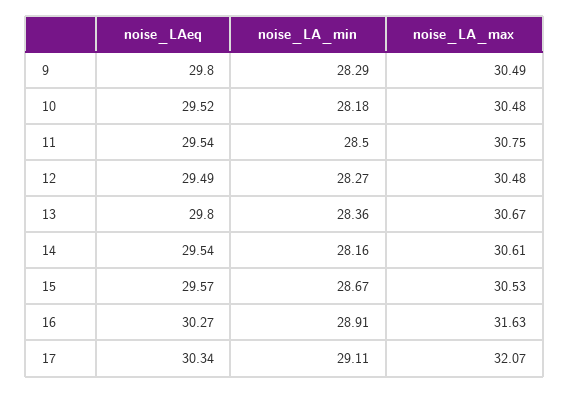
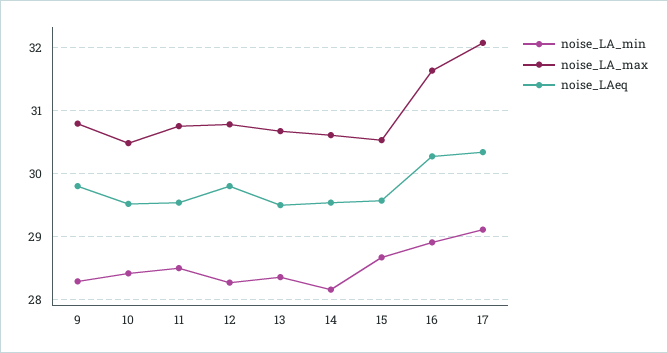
  {
    "noise_LAeq": {
      "9": 29.8,
      "10": 29.52,
      "11": 29.54,
-     "12": 29.49,
+     "12": 29.8,
-     "13": 29.8,
+     "13": 29.5,
      "14": 29.54,
      "15": 29.57,
      "16": 30.27,
      "17": 30.34
    },
    "noise_LA_min": {
      "9": 28.29,
-     "10": 28.18,
+     "10": 28.4,
      "11": 28.5,
      "12": 28.27,
      "13": 28.36,
      "14": 28.16,
      "15": 28.67,
      "16": 28.91,
      "17": 29.11
    },
    "noise_LA_max": {
-     "9": 30.49,
+     "9": 30.8,
      "10": 30.48,
      "11": 30.75,
-     "12": 30.48,
+     "12": 30.8,
      "13": 30.67,
      "14": 30.61,
      "15": 30.53,
      "16": 31.63,
      "17": 32.07
    }
  }

